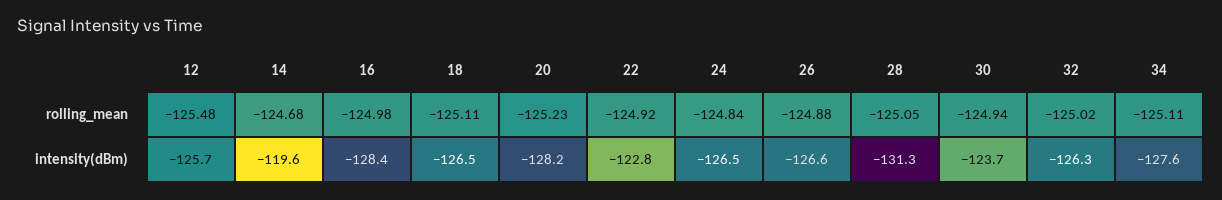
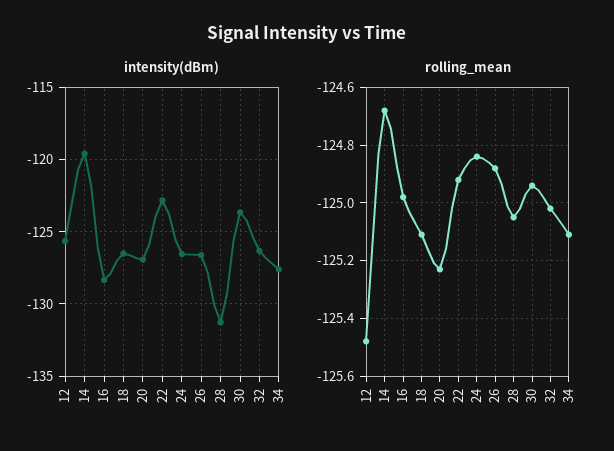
  {
    "rolling_mean": {
      "12": -125.48,
      "14": -124.68,
      "16": -124.98,
      "18": -125.11,
      "20": -125.23,
      "22": -124.92,
      "24": -124.84,
      "26": -124.88,
      "28": -125.05,
      "30": -124.94,
      "32": -125.02,
      "34": -125.11
    },
    "intensity(dBm)": {
      "12": -125.7,
      "14": -119.6,
      "16": -128.4,
      "18": -126.5,
-     "20": -128.2,
+     "20": -127,
      "22": -122.8,
      "24": -126.5,
      "26": -126.6,
      "28": -131.3,
      "30": -123.7,
      "32": -126.3,
      "34": -127.6
    }
  }

